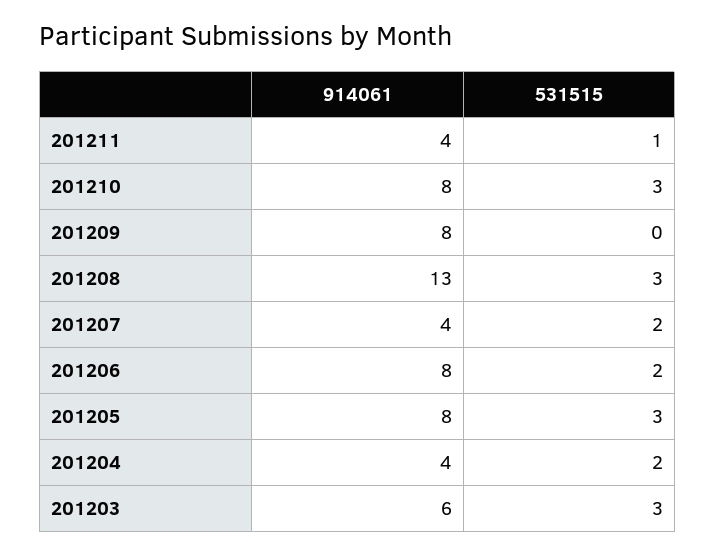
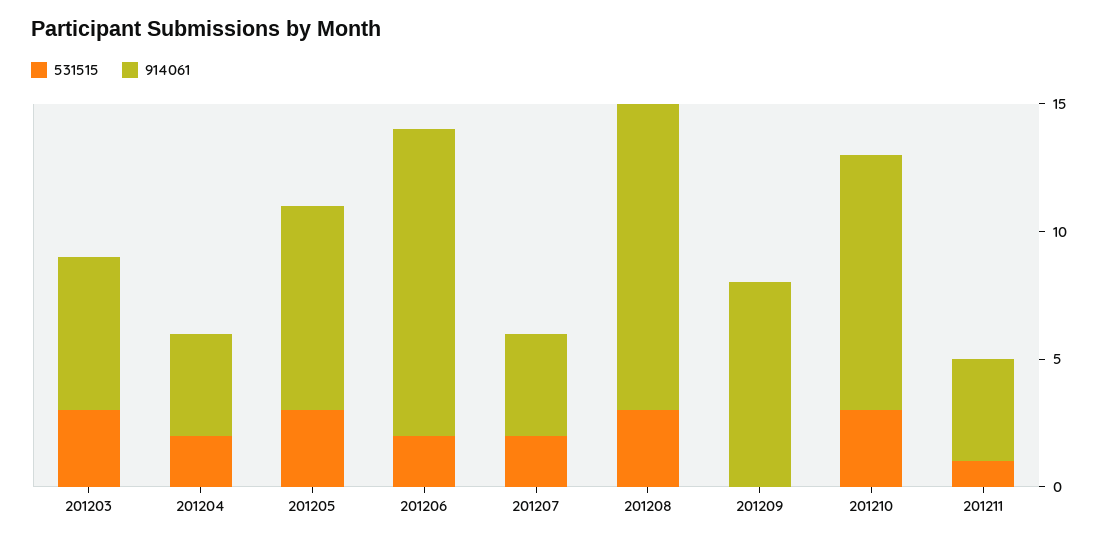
  {
    "914061": {
      "201211": 4,
-     "201210": 8,
+     "201210": 10,
      "201209": 8,
-     "201208": 13,
+     "201208": 12,
      "201207": 4,
-     "201206": 8,
+     "201206": 12,
      "201205": 8,
      "201204": 4,
      "201203": 6
    },
    "531515": {
      "201211": 1,
      "201210": 3,
      "201209": 0,
      "201208": 3,
      "201207": 2,
      "201206": 2,
      "201205": 3,
      "201204": 2,
      "201203": 3
    }
  }

